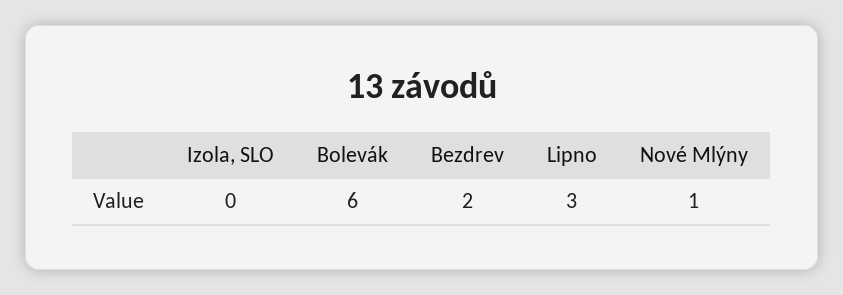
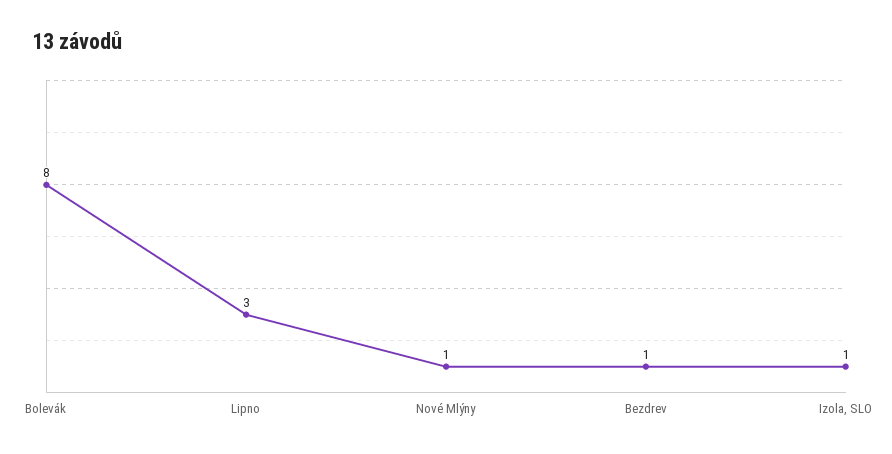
  {
-   "Izola, SLO": 0,
+   "Izola, SLO": 1,
-   "Bolevák": 6,
+   "Bolevák": 8,
-   "Bezdrev": 2,
+   "Bezdrev": 1,
    "Lipno": 3,
    "Nové Mlýny": 1
  }

